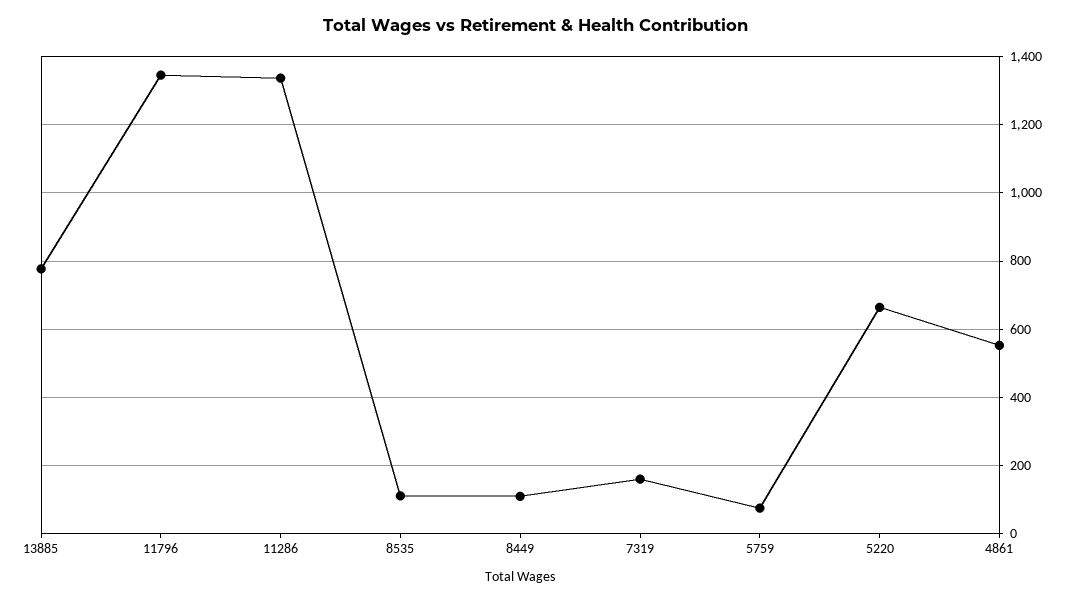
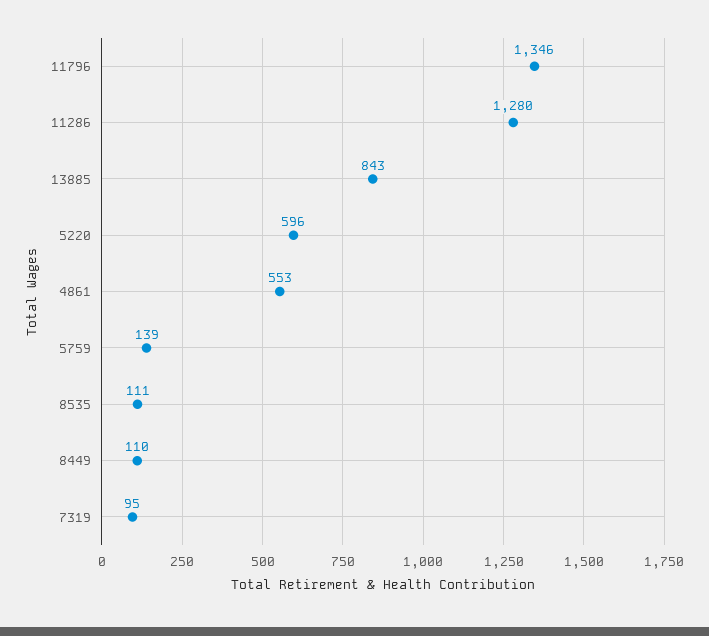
  {
-   "13885": 780,
+   "13885": 843,
    "11796": 1346,
-   "11286": 1340,
+   "11286": 1280,
    "8535": 111,
    "8449": 110,
-   "7319": 160,
+   "7319": 95,
-   "5759": 80,
+   "5759": 139,
-   "5220": 660,
+   "5220": 596,
    "4861": 553
  }

